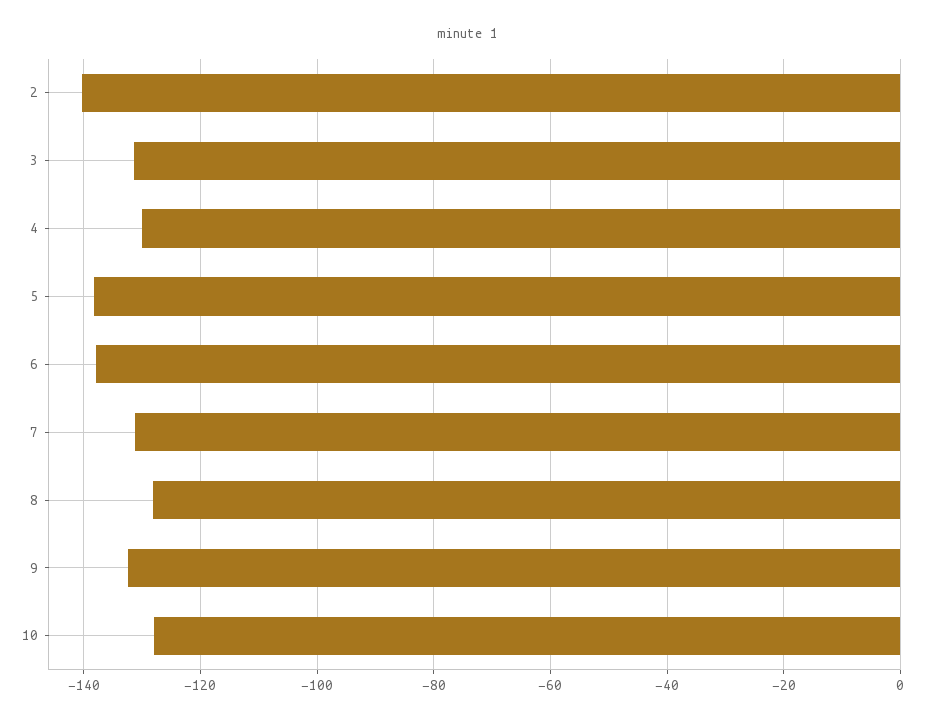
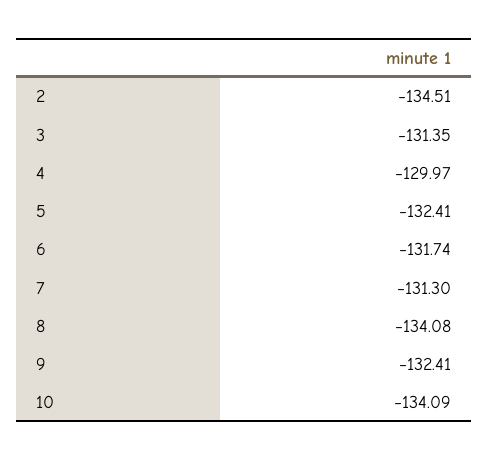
  {
-   "2": -140,
+   "2": -134.51,
    "3": -131.35,
    "4": -129.97,
-   "5": -138,
+   "5": -132.41,
-   "6": -138,
+   "6": -131.74,
    "7": -131.3,
-   "8": -128,
+   "8": -134.08,
    "9": -132.41,
-   "10": -128
+   "10": -134.09
  }

